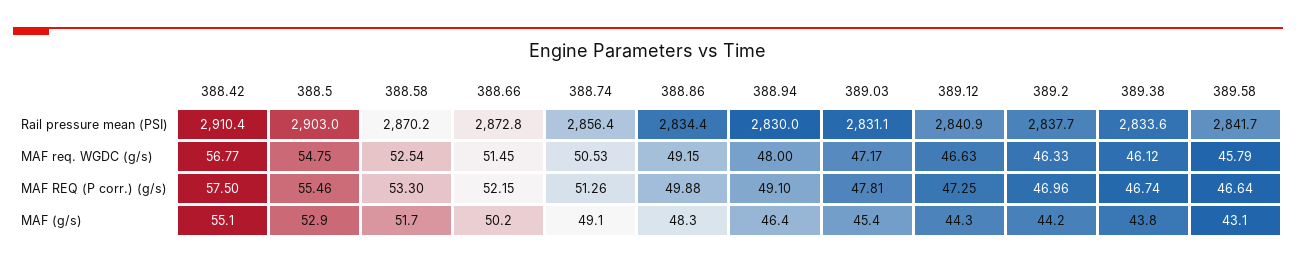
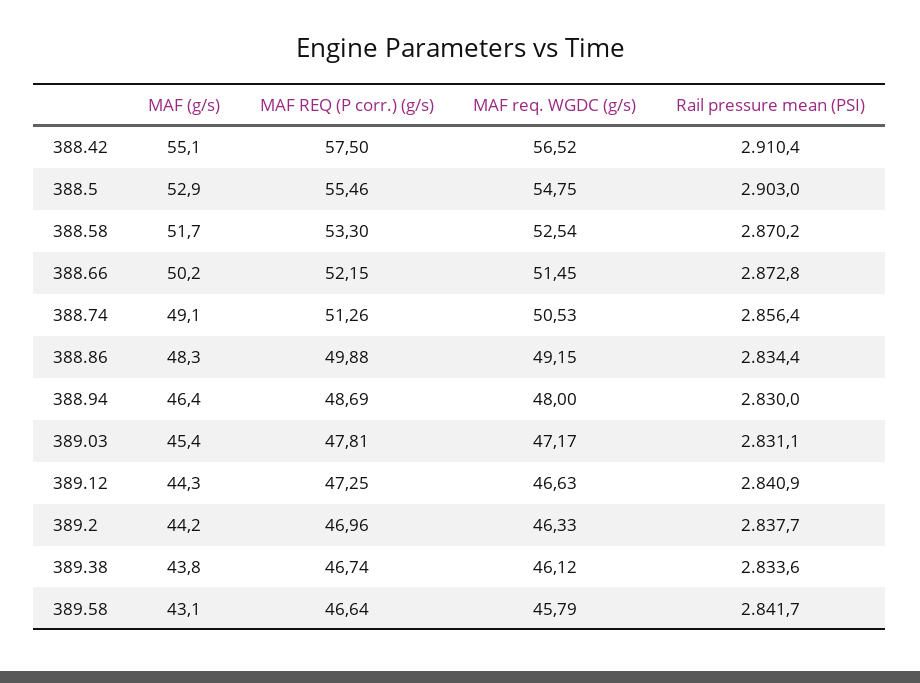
  {
    "388.42": {
      "Rail pressure mean (PSI)": 2910.4,
-     "MAF req. WGDC (g/s)": 56.77,
+     "MAF req. WGDC (g/s)": 56.52,
      "MAF REQ (P corr.) (g/s)": 57.5,
      "MAF (g/s)": 55.1
    },
    "388.5": {
      "Rail pressure mean (PSI)": 2903,
      "MAF req. WGDC (g/s)": 54.75,
      "MAF REQ (P corr.) (g/s)": 55.46,
      "MAF (g/s)": 52.9
    },
    "388.58": {
      "Rail pressure mean (PSI)": 2870.2,
      "MAF req. WGDC (g/s)": 52.54,
      "MAF REQ (P corr.) (g/s)": 53.3,
      "MAF (g/s)": 51.7
    },
    "388.66": {
      "Rail pressure mean (PSI)": 2872.8,
      "MAF req. WGDC (g/s)": 51.45,
      "MAF REQ (P corr.) (g/s)": 52.15,
      "MAF (g/s)": 50.2
    },
    "388.74": {
      "Rail pressure mean (PSI)": 2856.4,
      "MAF req. WGDC (g/s)": 50.53,
      "MAF REQ (P corr.) (g/s)": 51.26,
      "MAF (g/s)": 49.1
    },
    "388.86": {
      "Rail pressure mean (PSI)": 2834.4,
      "MAF req. WGDC (g/s)": 49.15,
      "MAF REQ (P corr.) (g/s)": 49.88,
      "MAF (g/s)": 48.3
    },
    "388.94": {
      "Rail pressure mean (PSI)": 2830,
      "MAF req. WGDC (g/s)": 48,
-     "MAF REQ (P corr.) (g/s)": 49.1,
+     "MAF REQ (P corr.) (g/s)": 48.69,
      "MAF (g/s)": 46.4
    },
    "389.03": {
      "Rail pressure mean (PSI)": 2831.1,
      "MAF req. WGDC (g/s)": 47.17,
      "MAF REQ (P corr.) (g/s)": 47.81,
      "MAF (g/s)": 45.4
    },
    "389.12": {
      "Rail pressure mean (PSI)": 2840.9,
      "MAF req. WGDC (g/s)": 46.63,
      "MAF REQ (P corr.) (g/s)": 47.25,
      "MAF (g/s)": 44.3
    },
    "389.2": {
      "Rail pressure mean (PSI)": 2837.7,
      "MAF req. WGDC (g/s)": 46.33,
      "MAF REQ (P corr.) (g/s)": 46.96,
      "MAF (g/s)": 44.2
    },
    "389.38": {
      "Rail pressure mean (PSI)": 2833.6,
      "MAF req. WGDC (g/s)": 46.12,
      "MAF REQ (P corr.) (g/s)": 46.74,
      "MAF (g/s)": 43.8
    },
    "389.58": {
      "Rail pressure mean (PSI)": 2841.7,
      "MAF req. WGDC (g/s)": 45.79,
      "MAF REQ (P corr.) (g/s)": 46.64,
      "MAF (g/s)": 43.1
    }
  }

